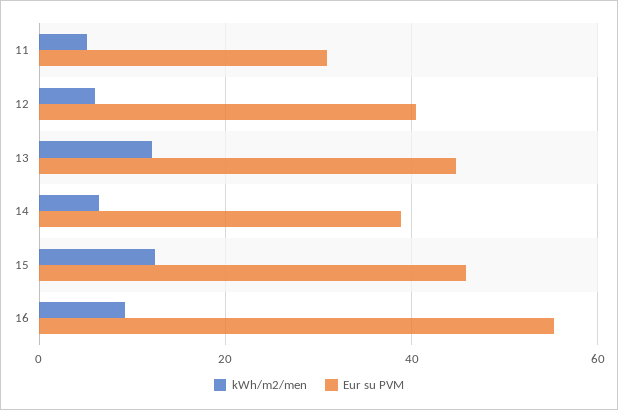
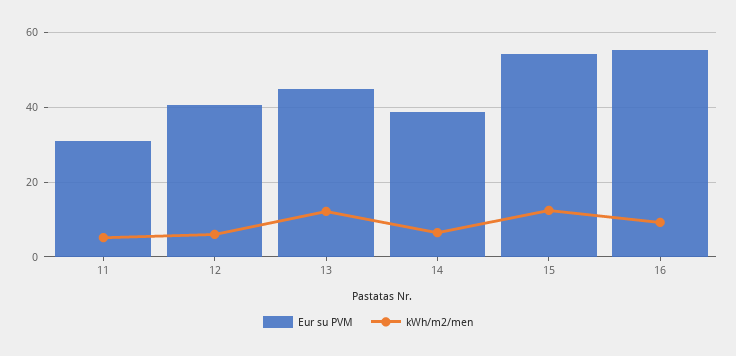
  {
    "kWh/m2/men": {
      "11": 6,
      "12": 6,
      "13": 12,
      "14": 6,
      "15": 12,
      "16": 10
    },
    "Eur su PVM": {
      "11": 30,
      "12": 40,
      "13": 44,
      "14": 38,
-     "15": 46,
+     "15": 54,
      "16": 56
    }
  }

